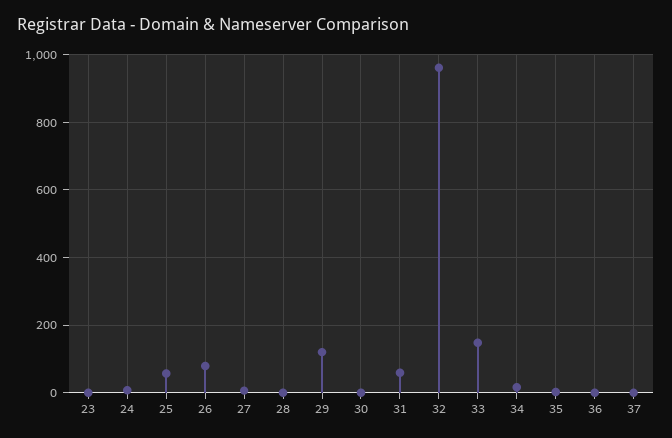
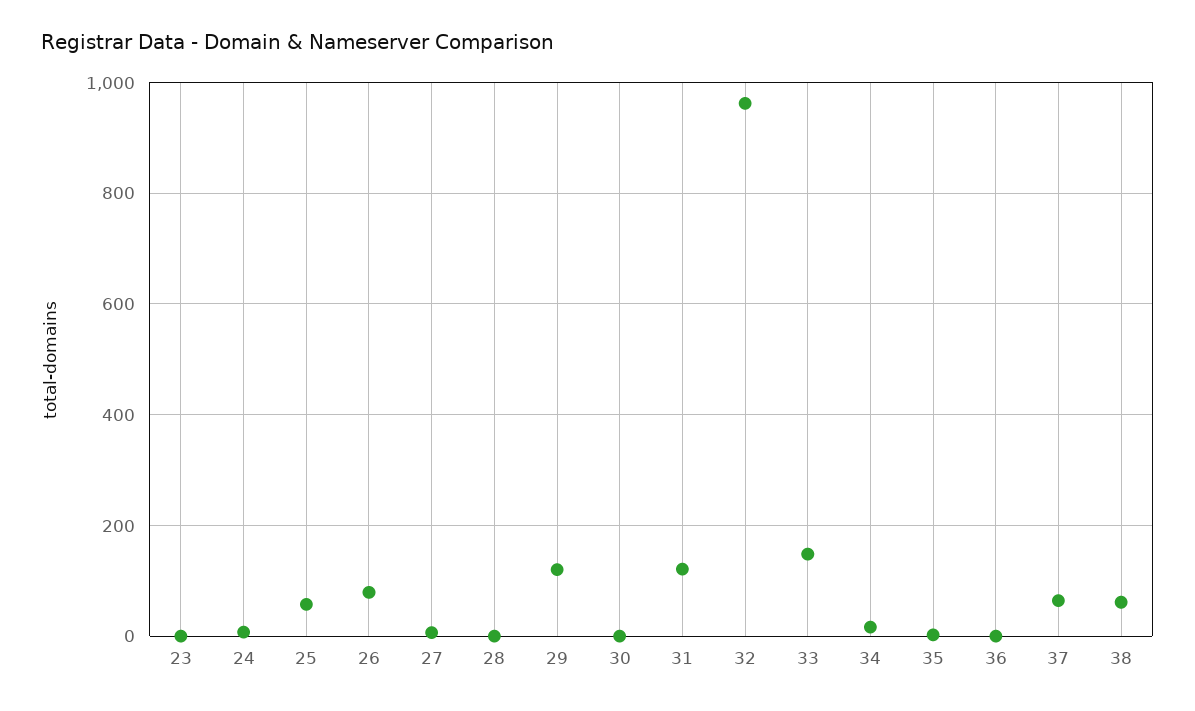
  {
    "23": 0,
    "24": 0,
    "25": 60,
    "26": 80,
    "27": 0,
    "28": 0,
    "29": 120,
    "30": 0,
-   "31": 60,
+   "31": 120,
    "32": 960,
    "33": 140,
    "34": 20,
    "35": 0,
    "36": 0,
-   "37": 0
+   "37": 60,
+   "38": 60
  }

